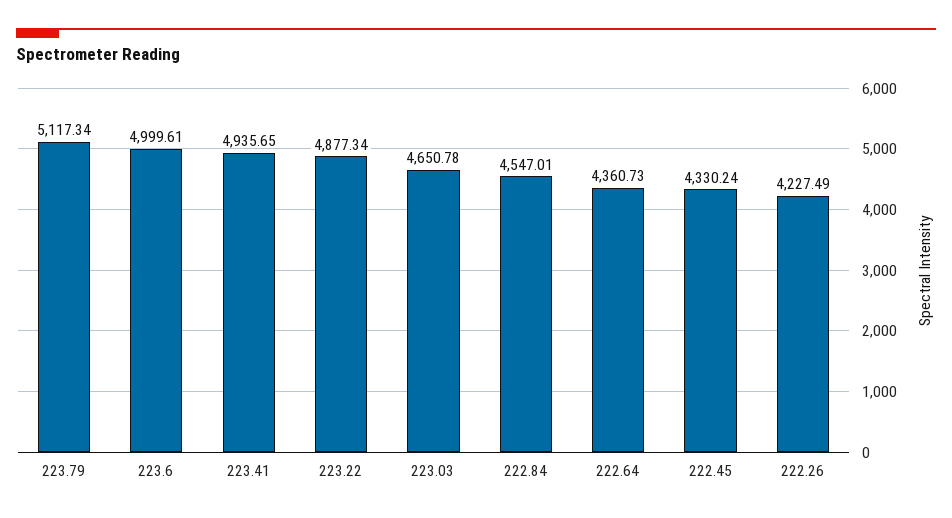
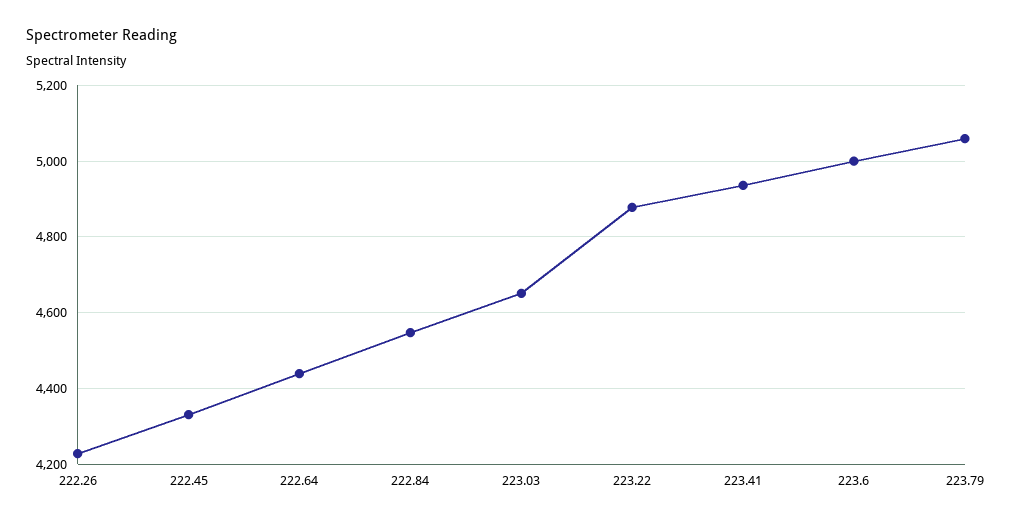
  {
-   "223.79": 5117.34,
+   "223.79": 5060,
    "223.6": 4999.61,
    "223.41": 4935.65,
    "223.22": 4877.34,
    "223.03": 4650.78,
    "222.84": 4547.01,
-   "222.64": 4360.73,
+   "222.64": 4440,
    "222.45": 4330.24,
    "222.26": 4227.49
  }

